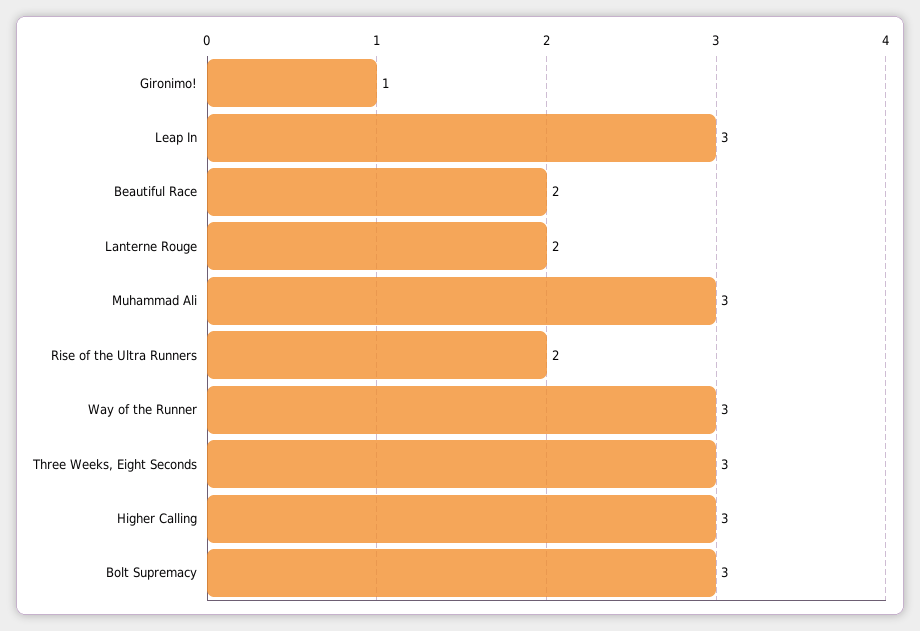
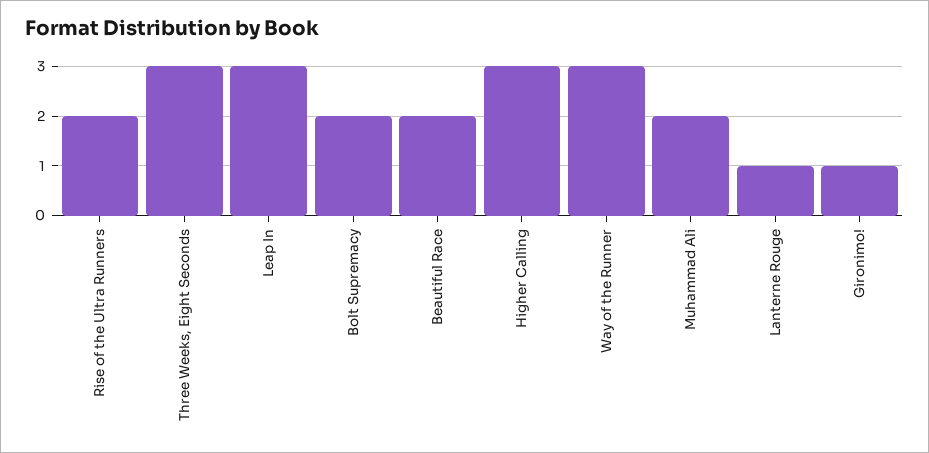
  {
    "Gironimo!": 1,
    "Leap In": 3,
    "Beautiful Race": 2,
-   "Lanterne Rouge": 2,
+   "Lanterne Rouge": 1,
-   "Muhammad Ali": 3,
+   "Muhammad Ali": 2,
    "Rise of the Ultra Runners": 2,
    "Way of the Runner": 3,
    "Three Weeks, Eight Seconds": 3,
    "Higher Calling": 3,
-   "Bolt Supremacy": 3
+   "Bolt Supremacy": 2
  }

